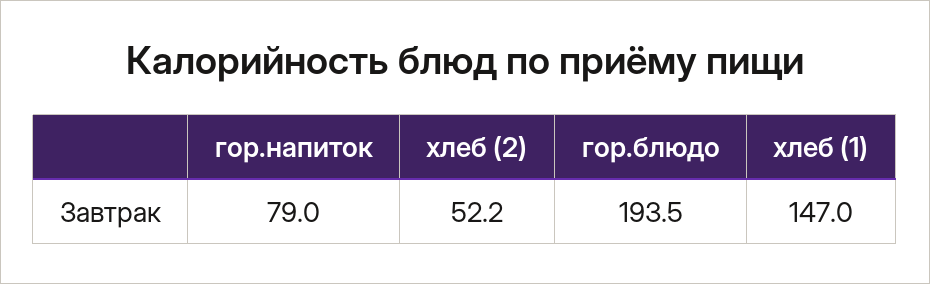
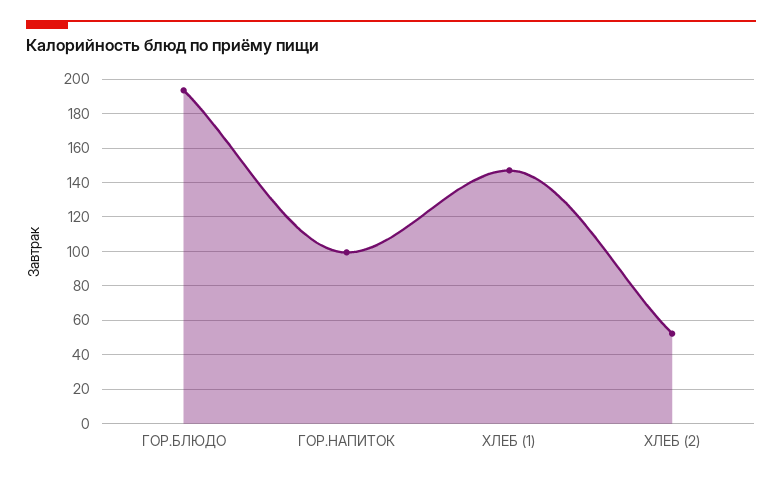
  {
-   "гор.напиток": 79,
+   "гор.напиток": 100,
    "хлеб (2)": 52.2,
    "гор.блюдо": 193.5,
    "хлеб (1)": 147
  }

